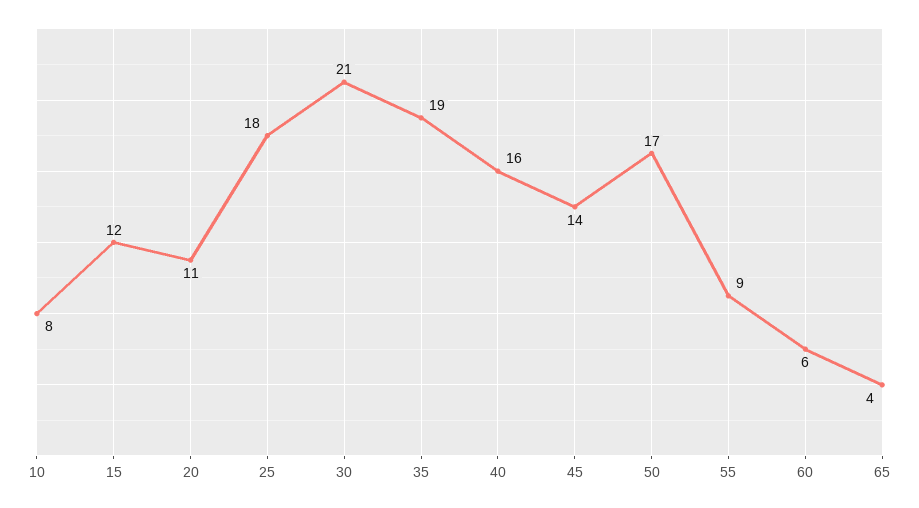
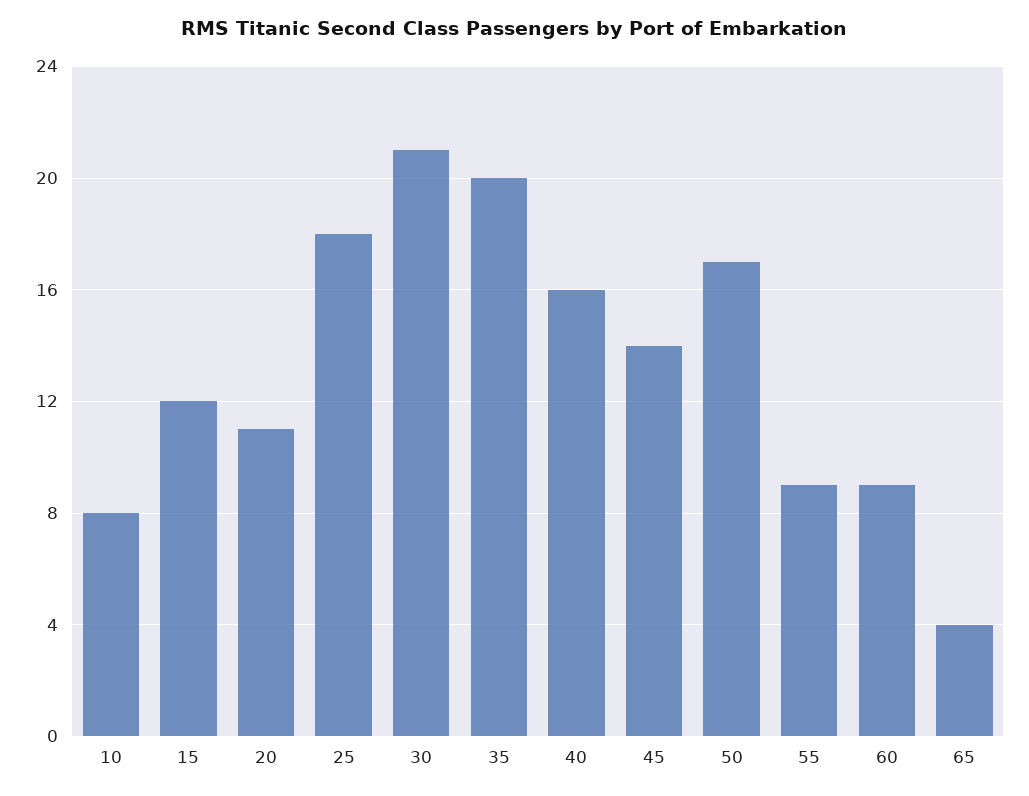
  {
    "10": 8,
    "15": 12,
    "20": 11,
    "25": 18,
    "30": 21,
-   "35": 19,
+   "35": 20,
    "40": 16,
    "45": 14,
    "50": 17,
    "55": 9,
-   "60": 6,
+   "60": 9,
    "65": 4
  }

